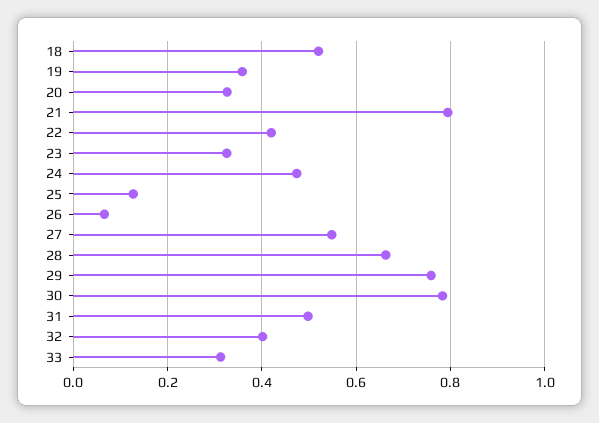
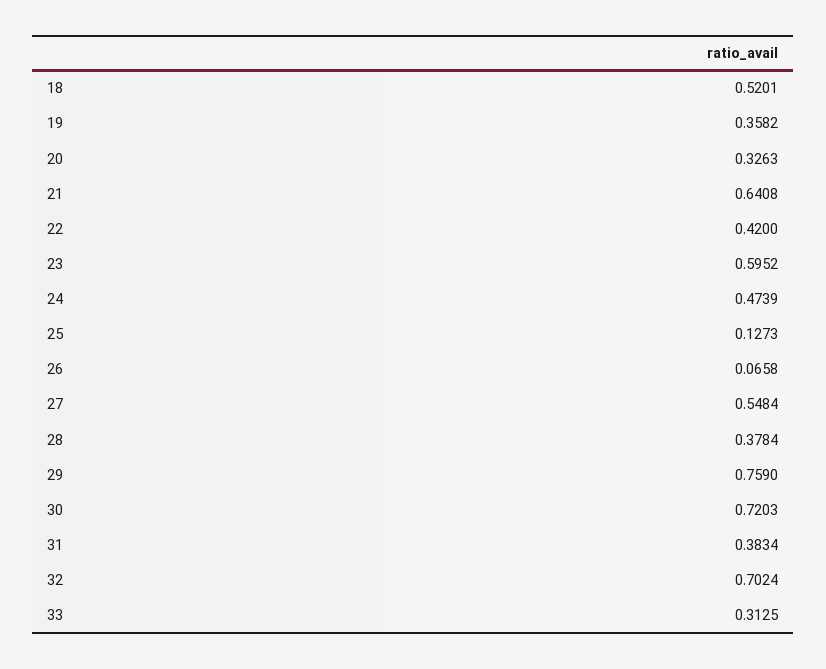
  {
    "18": 0.5201,
    "19": 0.3582,
    "20": 0.3263,
-   "21": 0.8,
+   "21": 0.6408,
    "22": 0.42,
-   "23": 0.32,
+   "23": 0.5952,
    "24": 0.4739,
    "25": 0.1273,
    "26": 0.0658,
    "27": 0.5484,
-   "28": 0.66,
+   "28": 0.3784,
    "29": 0.759,
-   "30": 0.78,
+   "30": 0.7203,
-   "31": 0.5,
+   "31": 0.3834,
-   "32": 0.4,
+   "32": 0.7024,
    "33": 0.3125
  }

